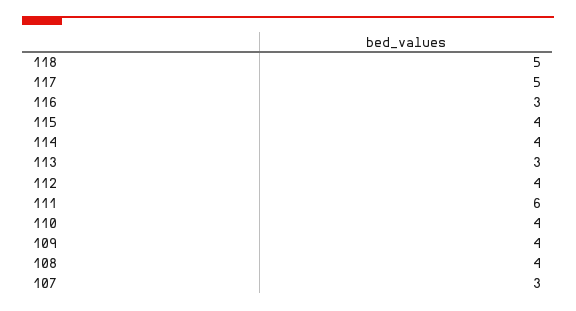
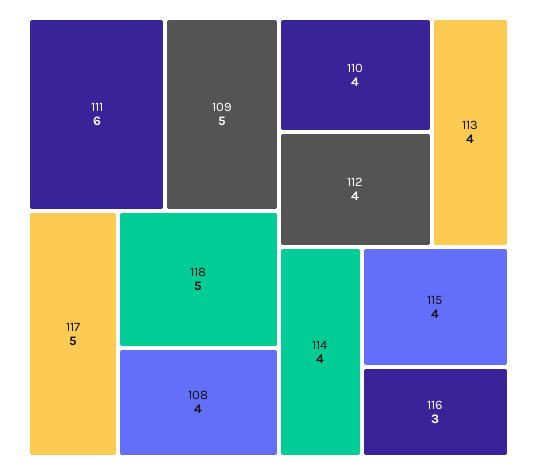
  {
    "118": 5,
    "117": 5,
    "116": 3,
    "115": 4,
    "114": 4,
-   "113": 3,
+   "113": 4,
    "112": 4,
    "111": 6,
    "110": 4,
-   "109": 4,
+   "109": 5,
-   "108": 4,
+   "108": 4
-   "107": 3
  }

